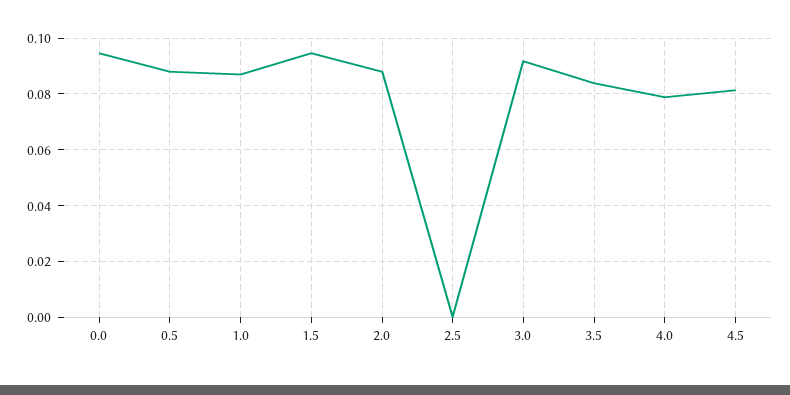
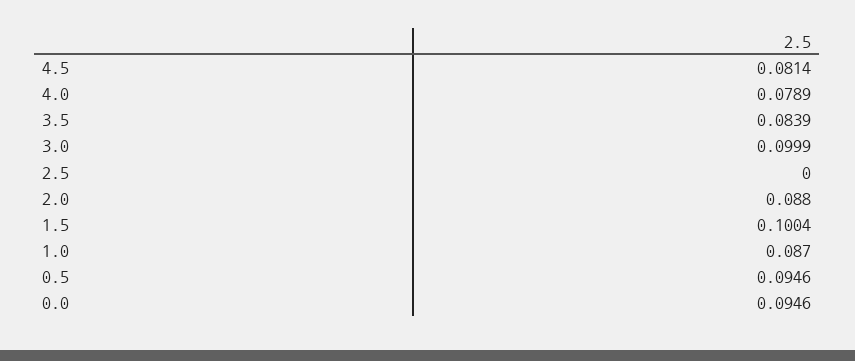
  {
    "0.0": 0.0946,
-   "0.5": 0.0875,
+   "0.5": 0.0946,
    "1.0": 0.087,
-   "1.5": 0.095,
+   "1.5": 0.1004,
    "2.0": 0.088,
    "2.5": 0,
-   "3.0": 0.0925,
+   "3.0": 0.0999,
    "3.5": 0.0839,
    "4.0": 0.0789,
    "4.5": 0.0814
  }

